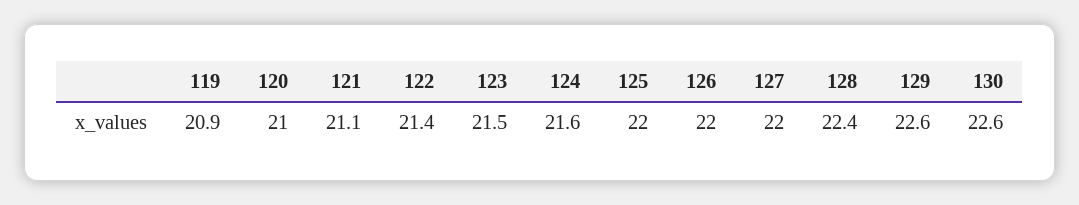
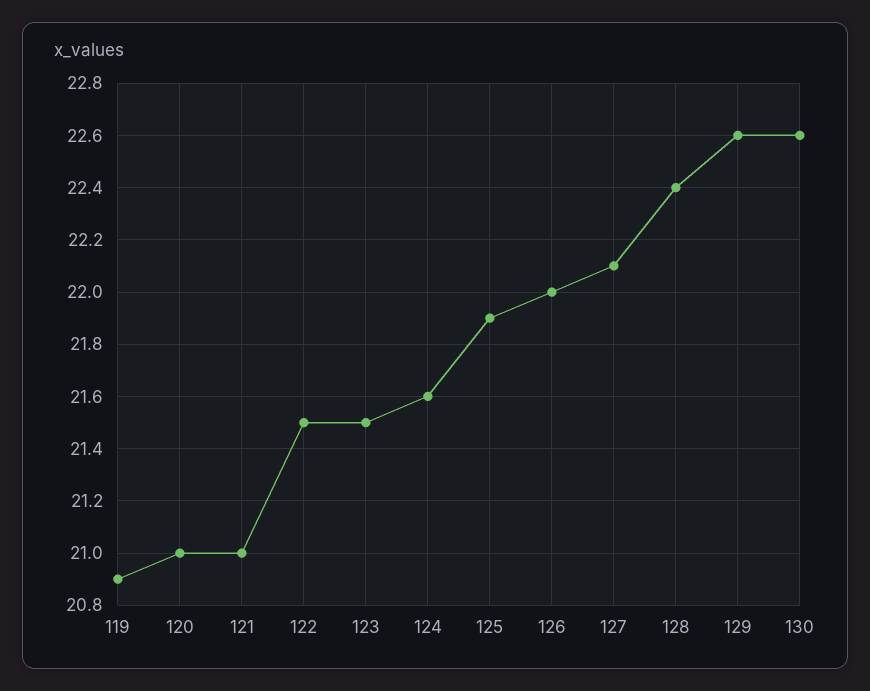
  {
    "119": 20.9,
    "120": 21,
-   "121": 21.1,
+   "121": 21,
-   "122": 21.4,
+   "122": 21.5,
    "123": 21.5,
    "124": 21.6,
-   "125": 22,
+   "125": 21.9,
    "126": 22,
-   "127": 22,
+   "127": 22.1,
    "128": 22.4,
    "129": 22.6,
    "130": 22.6
  }

